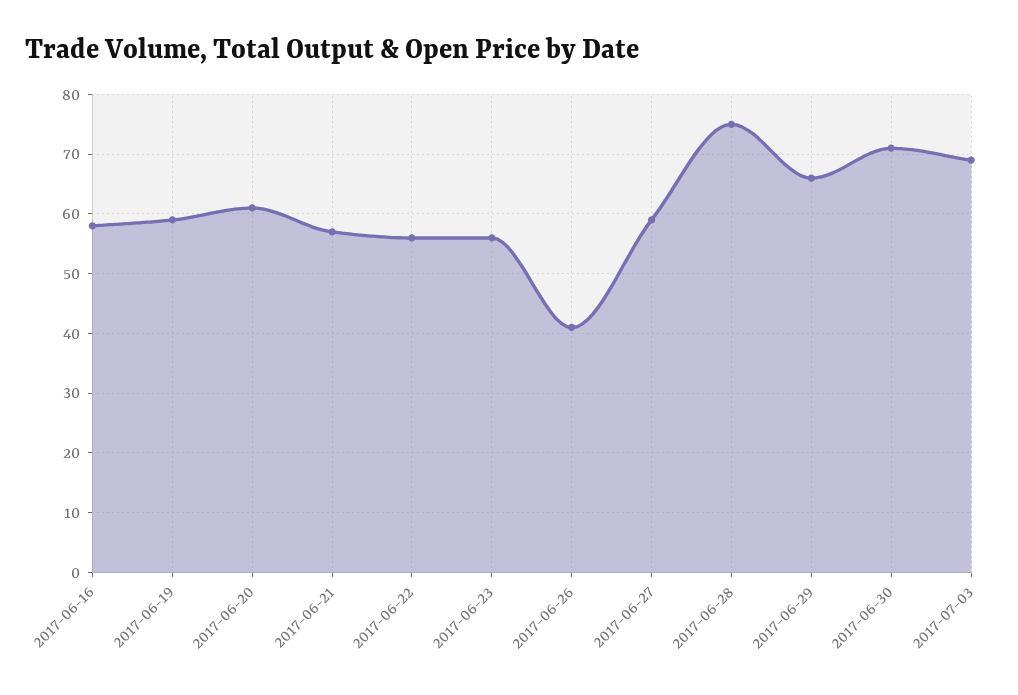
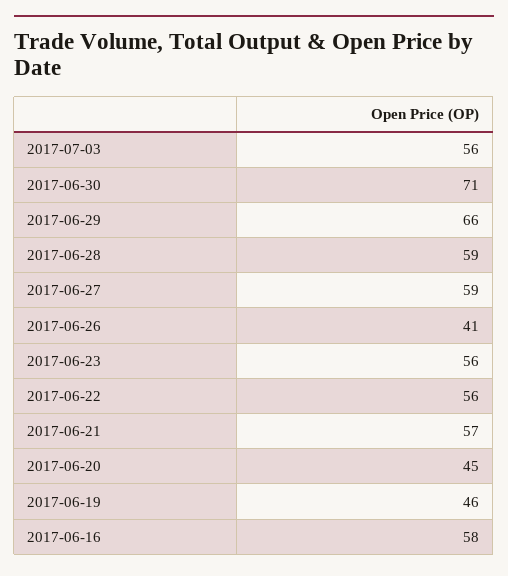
  {
    "2017-06-16": 58,
-   "2017-06-19": 60,
+   "2017-06-19": 46,
-   "2017-06-20": 60,
+   "2017-06-20": 45,
    "2017-06-21": 57,
    "2017-06-22": 56,
    "2017-06-23": 56,
    "2017-06-26": 41,
    "2017-06-27": 59,
-   "2017-06-28": 75,
+   "2017-06-28": 59,
    "2017-06-29": 66,
    "2017-06-30": 71,
-   "2017-07-03": 70
+   "2017-07-03": 56
  }

